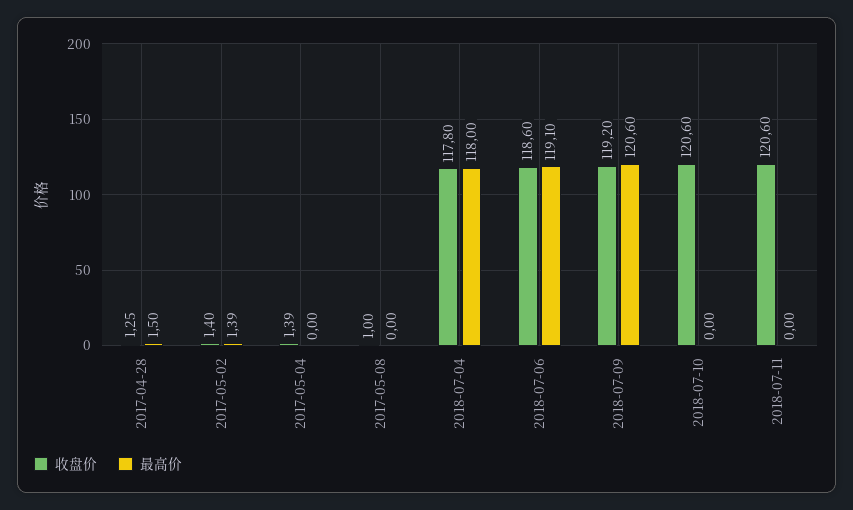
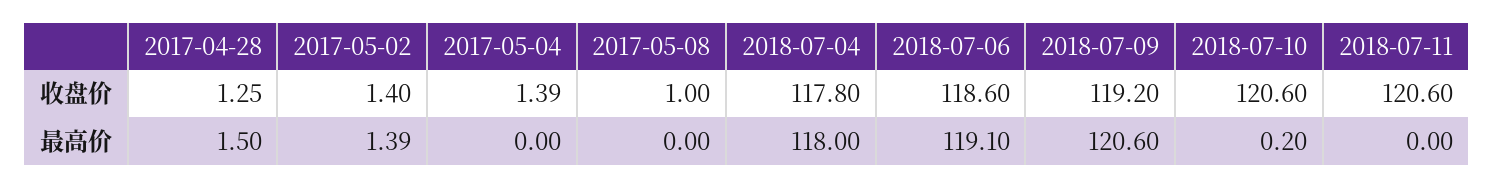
  {
    "收盘价": {
      "2017-04-28": 1.25,
      "2017-05-02": 1.4,
      "2017-05-04": 1.39,
      "2017-05-08": 1,
      "2018-07-04": 117.8,
      "2018-07-06": 118.6,
      "2018-07-09": 119.2,
      "2018-07-10": 120.6,
      "2018-07-11": 120.6
    },
    "最高价": {
      "2017-04-28": 1.5,
      "2017-05-02": 1.39,
      "2017-05-04": 0,
      "2017-05-08": 0,
      "2018-07-04": 118,
      "2018-07-06": 119.1,
      "2018-07-09": 120.6,
-     "2018-07-10": 0,
+     "2018-07-10": 0.2,
      "2018-07-11": 0
    }
  }

